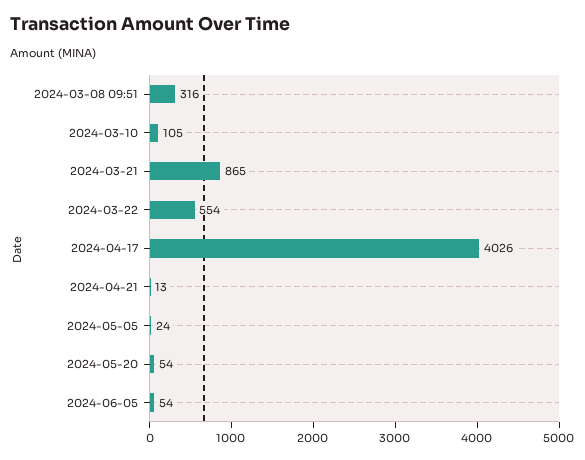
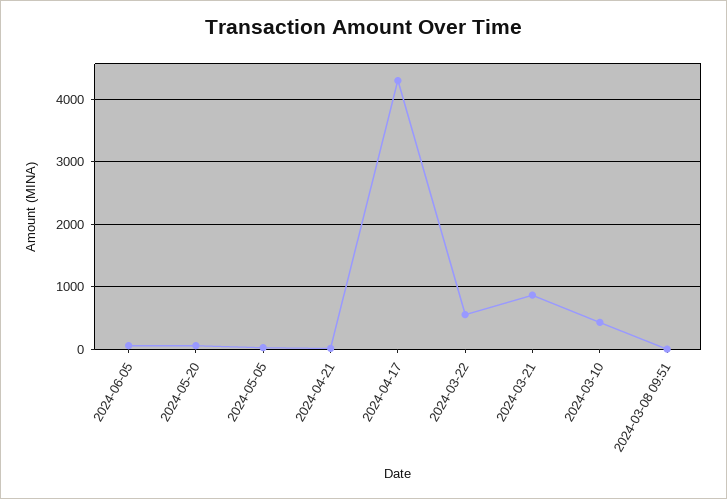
  {
-   "2024-03-08 09:51": 316,
+   "2024-03-08 09:51": 0,
-   "2024-03-10": 105,
+   "2024-03-10": 400,
    "2024-03-21": 865,
    "2024-03-22": 554,
-   "2024-04-17": 4026,
+   "2024-04-17": 4300,
    "2024-04-21": 13,
    "2024-05-05": 24,
    "2024-05-20": 54,
    "2024-06-05": 54
  }

